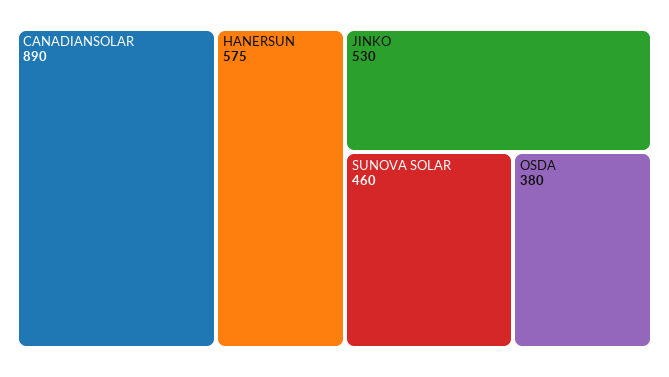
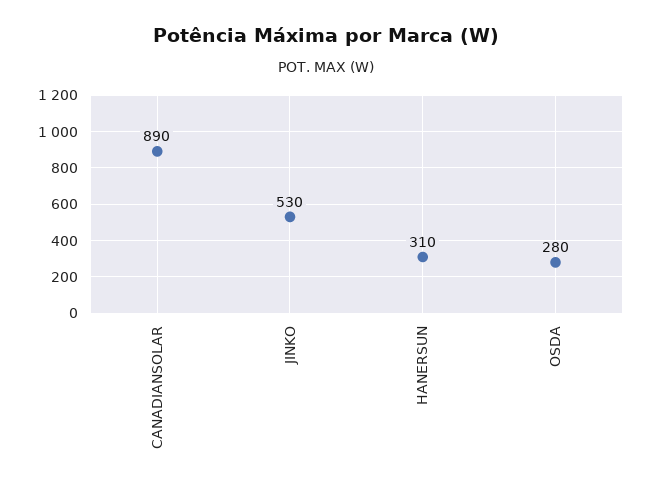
  {
    "CANADIANSOLAR": 890,
-   "HANERSUN": 575,
+   "HANERSUN": 310,
    "JINKO": 530,
-   "SUNOVA SOLAR": 460,
-   "OSDA": 380
+   "OSDA": 280
  }

